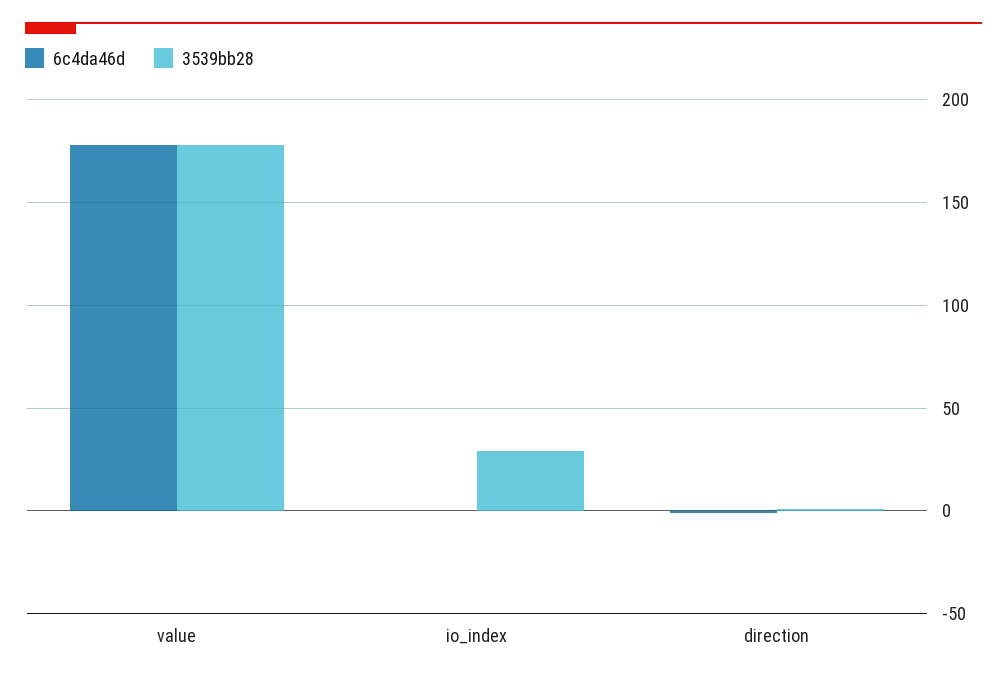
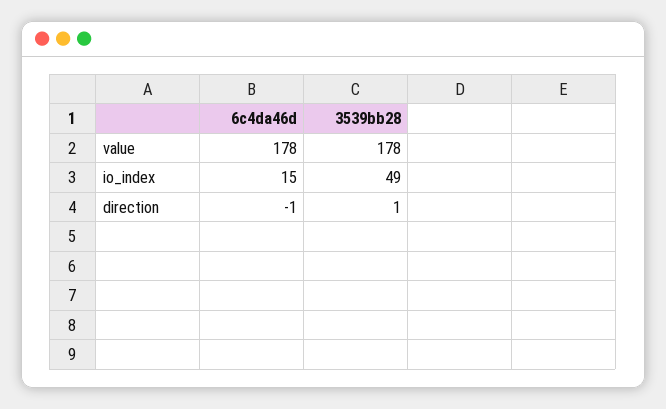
  {
    "6c4da46d": {
      "value": 178,
-     "io_index": 0,
+     "io_index": 15,
      "direction": -1
    },
    "3539bb28": {
      "value": 178,
-     "io_index": 30,
+     "io_index": 49,
      "direction": 1
    }
  }

